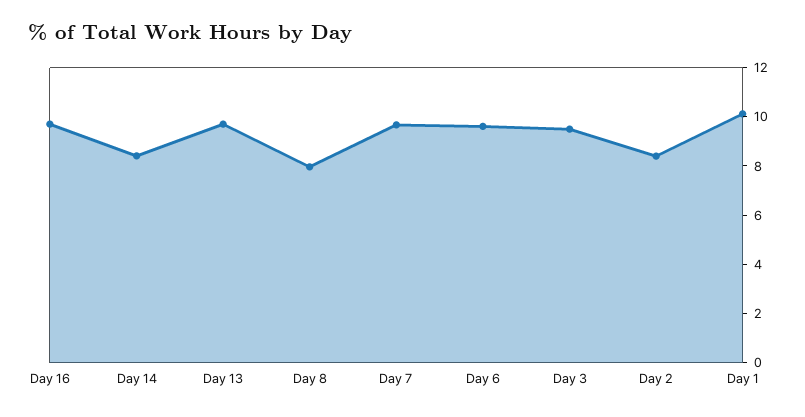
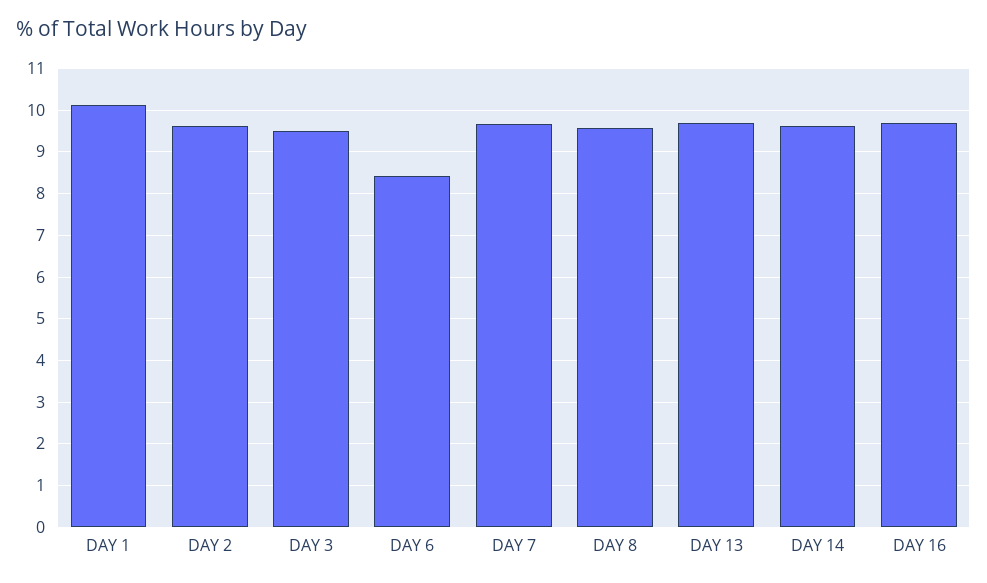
  {
    "Day 16": 9.8,
-   "Day 14": 8.5,
+   "Day 14": 9.6,
    "Day 13": 9.8,
-   "Day 8": 8,
+   "Day 8": 9.6,
    "Day 7": 9.6,
-   "Day 6": 9.5,
+   "Day 6": 8.4,
    "Day 3": 9.6,
-   "Day 2": 8.5,
+   "Day 2": 9.6,
    "Day 1": 10.2
  }

